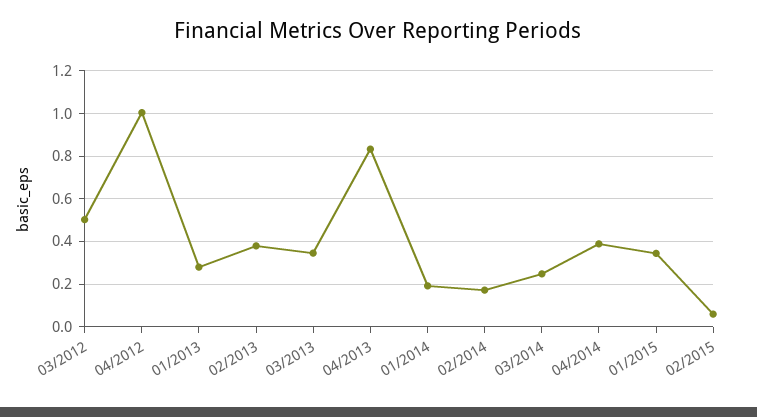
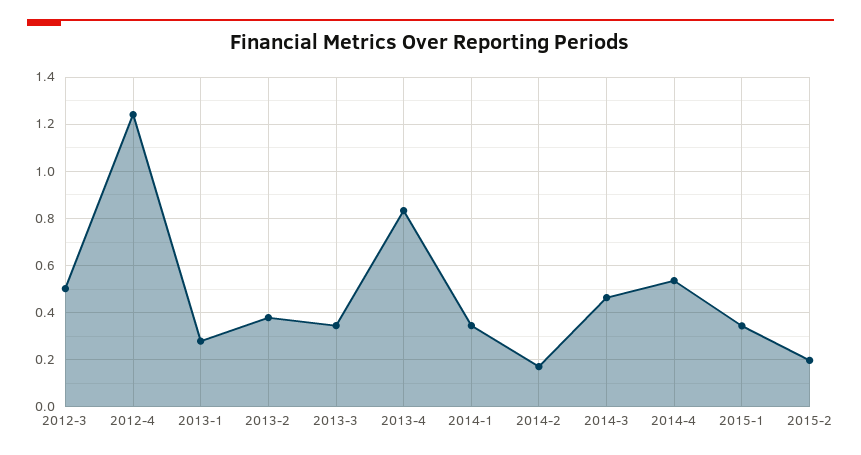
  {
    "03/2012": 0.5,
-   "04/2012": 1,
+   "04/2012": 1.25,
    "01/2013": 0.3,
    "02/2013": 0.4,
    "03/2013": 0.35,
    "04/2013": 0.85,
-   "01/2014": 0.2,
+   "01/2014": 0.35,
    "02/2014": 0.15,
-   "03/2014": 0.25,
+   "03/2014": 0.45,
-   "04/2014": 0.4,
+   "04/2014": 0.55,
    "01/2015": 0.35,
-   "02/2015": 0.05
+   "02/2015": 0.2
  }

